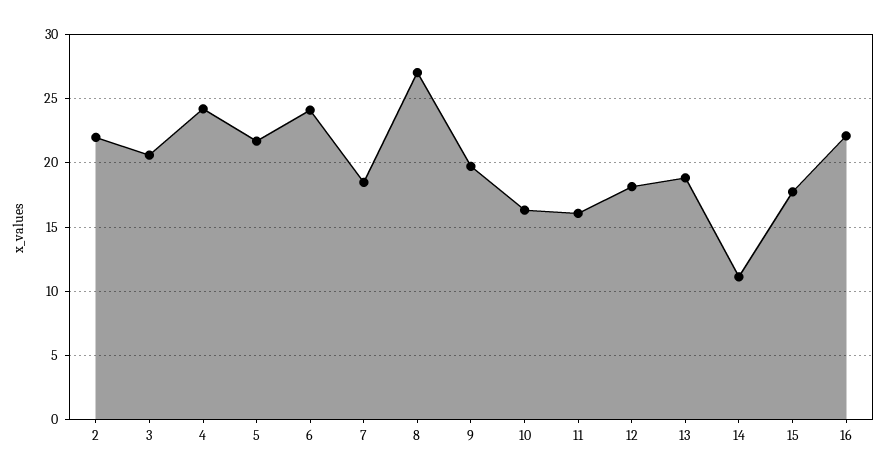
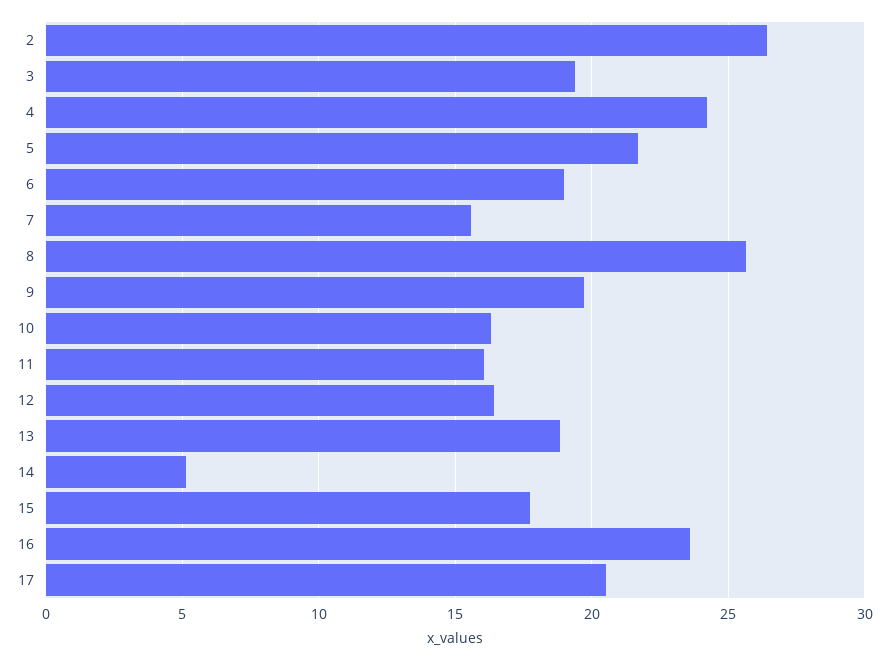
  {
-   "2": 22,
+   "2": 26.5,
-   "3": 20.5,
+   "3": 19.5,
    "4": 24,
    "5": 21.5,
-   "6": 24,
+   "6": 19,
-   "7": 18.5,
+   "7": 15.5,
-   "8": 27,
+   "8": 25.5,
    "9": 19.5,
    "10": 16.5,
    "11": 16,
-   "12": 18,
+   "12": 16.5,
    "13": 19,
-   "14": 11,
+   "14": 5,
    "15": 17.5,
-   "16": 22
+   "16": 23.5,
+   "17": 20.5
  }

